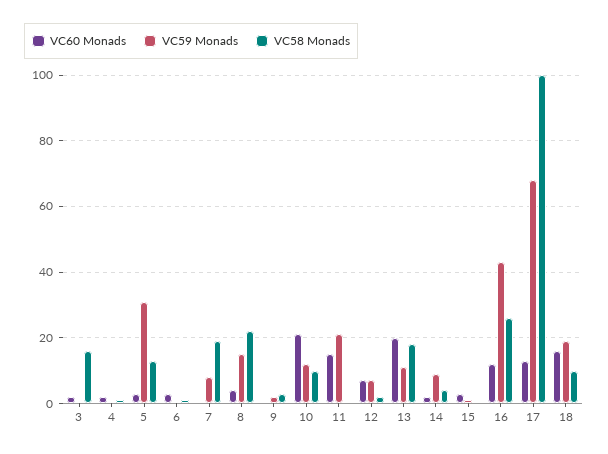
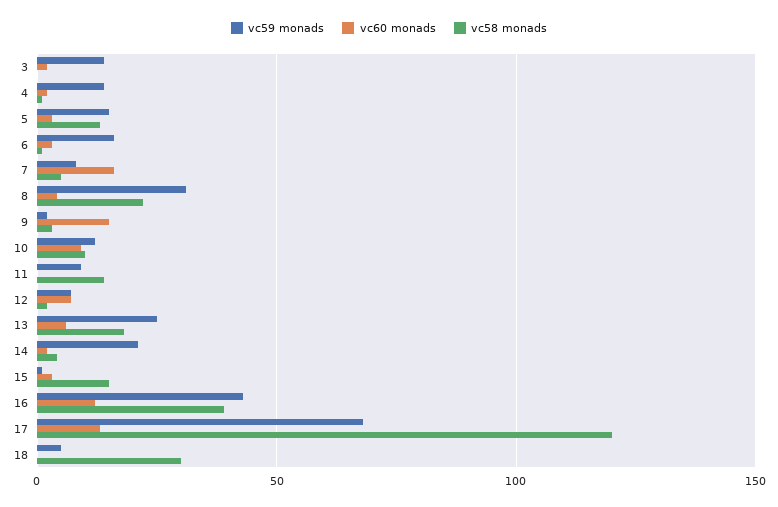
  {
    "VC60 Monads": {
      "3": 0,
      "4": 0,
      "5": 5,
      "6": 5,
-     "7": 0,
+     "7": 15,
      "8": 5,
-     "9": 0,
+     "9": 15,
-     "10": 20,
+     "10": 10,
-     "11": 15,
+     "11": 0,
      "12": 5,
-     "13": 20,
+     "13": 5,
      "14": 0,
      "15": 5,
      "16": 10,
      "17": 15,
-     "18": 15
+     "18": 0
    },
    "VC59 Monads": {
-     "3": 0,
+     "3": 15,
-     "4": 0,
+     "4": 15,
-     "5": 30,
+     "5": 15,
-     "6": 0,
+     "6": 15,
      "7": 10,
-     "8": 15,
+     "8": 30,
      "9": 0,
      "10": 10,
-     "11": 20,
+     "11": 10,
      "12": 5,
-     "13": 10,
+     "13": 25,
-     "14": 10,
+     "14": 20,
      "15": 0,
      "16": 45,
      "17": 70,
-     "18": 20
+     "18": 5
    },
    "VC58 Monads": {
-     "3": 15,
+     "3": 0,
      "4": 0,
      "5": 15,
      "6": 0,
-     "7": 20,
+     "7": 5,
      "8": 20,
      "9": 5,
      "10": 10,
-     "11": 0,
+     "11": 15,
      "12": 0,
      "13": 20,
      "14": 5,
-     "15": 0,
+     "15": 15,
-     "16": 25,
+     "16": 40,
-     "17": 100,
+     "17": 120,
-     "18": 10
+     "18": 30
    }
  }

